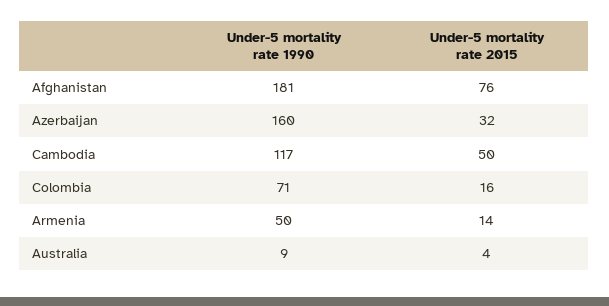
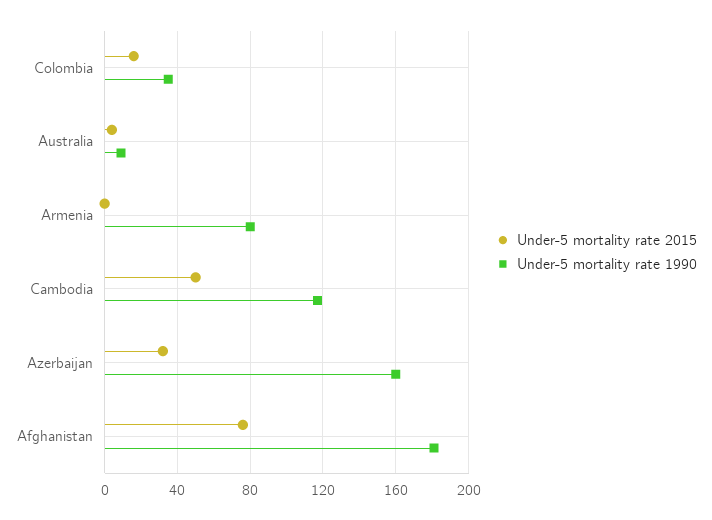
  {
    "Under-5 mortality rate 1990": {
      "Afghanistan": 181,
      "Azerbaijan": 160,
      "Cambodia": 117,
-     "Colombia": 71,
+     "Colombia": 35,
-     "Armenia": 50,
+     "Armenia": 80,
      "Australia": 9
    },
    "Under-5 mortality rate 2015": {
      "Afghanistan": 76,
      "Azerbaijan": 32,
      "Cambodia": 50,
      "Colombia": 16,
-     "Armenia": 14,
+     "Armenia": 0,
      "Australia": 4
    }
  }

